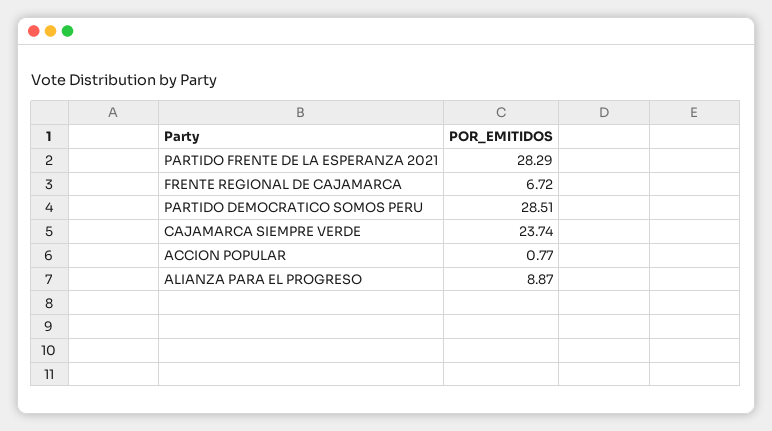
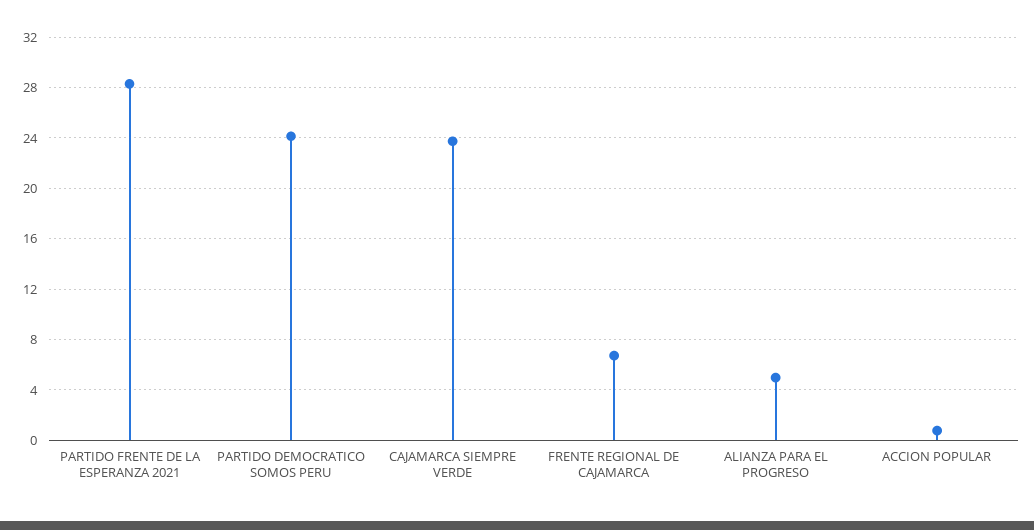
  {
    "PARTIDO FRENTE DE LA ESPERANZA 2021": 28.29,
    "FRENTE REGIONAL DE CAJAMARCA": 6.72,
-   "PARTIDO DEMOCRATICO SOMOS PERU": 28.51,
+   "PARTIDO DEMOCRATICO SOMOS PERU": 24,
    "CAJAMARCA SIEMPRE VERDE": 23.74,
    "ACCION POPULAR": 0.77,
-   "ALIANZA PARA EL PROGRESO": 8.87
+   "ALIANZA PARA EL PROGRESO": 5
  }

